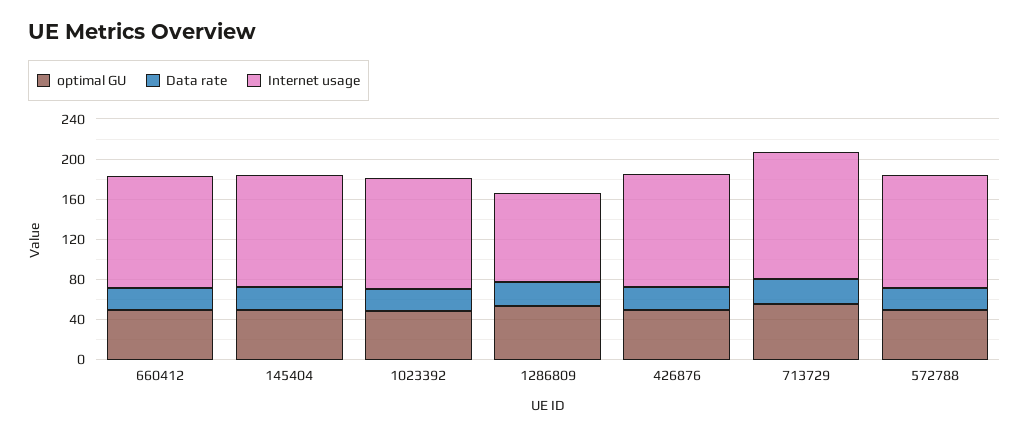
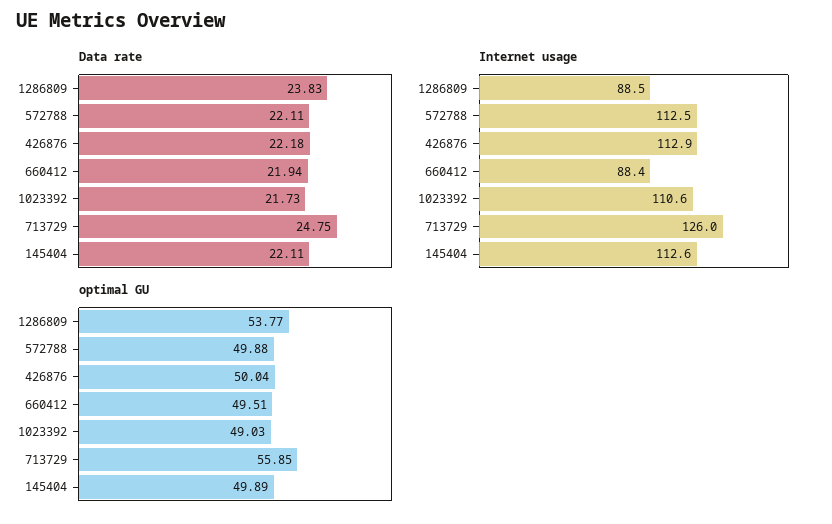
  {
    "optimal GU": {
      "660412": 49.51,
      "145404": 49.89,
      "1023392": 49.03,
      "1286809": 53.77,
      "426876": 50.04,
      "713729": 55.85,
      "572788": 49.88
    },
    "Data rate": {
      "660412": 21.94,
      "145404": 22.11,
      "1023392": 21.73,
      "1286809": 23.83,
      "426876": 22.18,
      "713729": 24.75,
      "572788": 22.11
    },
    "Internet usage": {
-     "660412": 110,
+     "660412": 88.4,
      "145404": 112.6,
      "1023392": 110.6,
      "1286809": 88.5,
      "426876": 112.9,
      "713729": 126,
      "572788": 112.5
    }
  }

